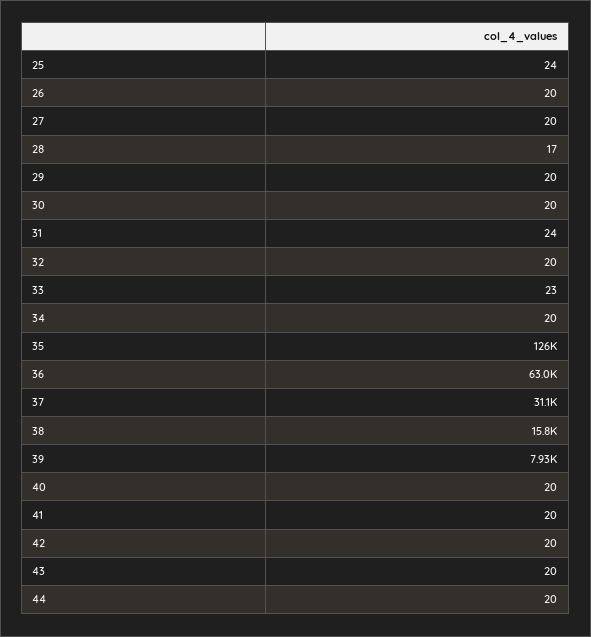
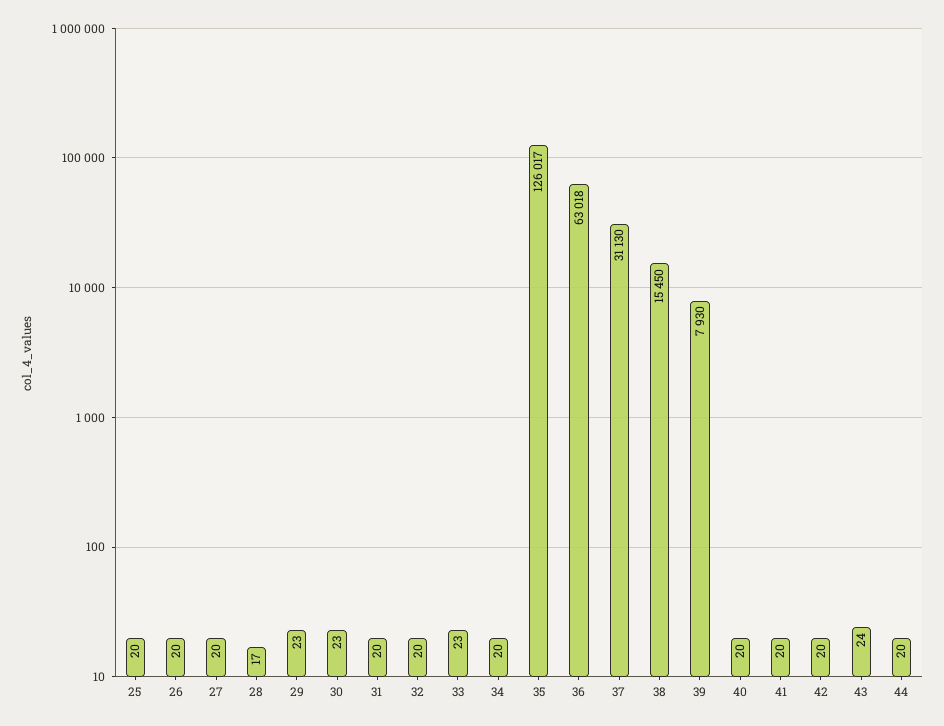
  {
-   "25": 24,
+   "25": 20,
    "26": 20,
    "27": 20,
    "28": 17,
-   "29": 20,
+   "29": 23,
-   "30": 20,
+   "30": 23,
-   "31": 24,
+   "31": 20,
    "32": 20,
    "33": 23,
    "34": 20,
    "35": 126017,
    "36": 63018,
    "37": 31130,
-   "38": 15800,
+   "38": 15450,
    "39": 7930,
    "40": 20,
    "41": 20,
    "42": 20,
-   "43": 20,
+   "43": 24,
    "44": 20
  }

